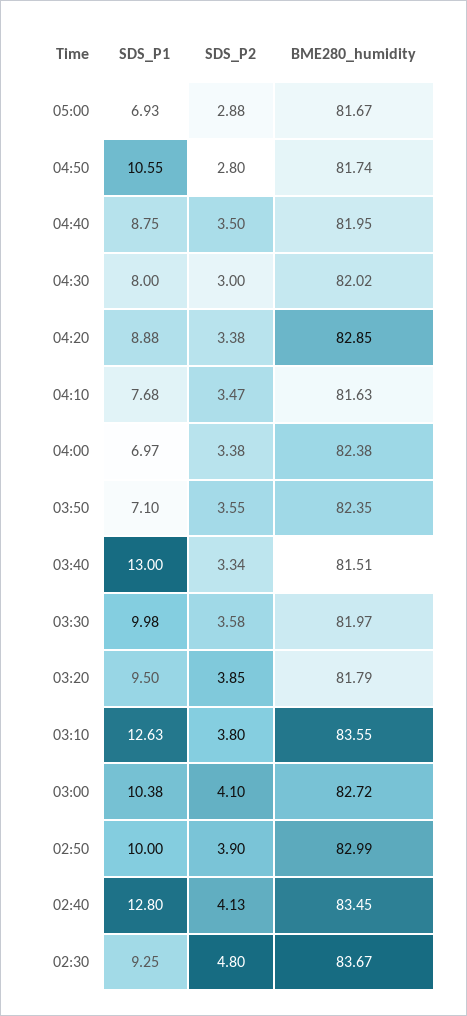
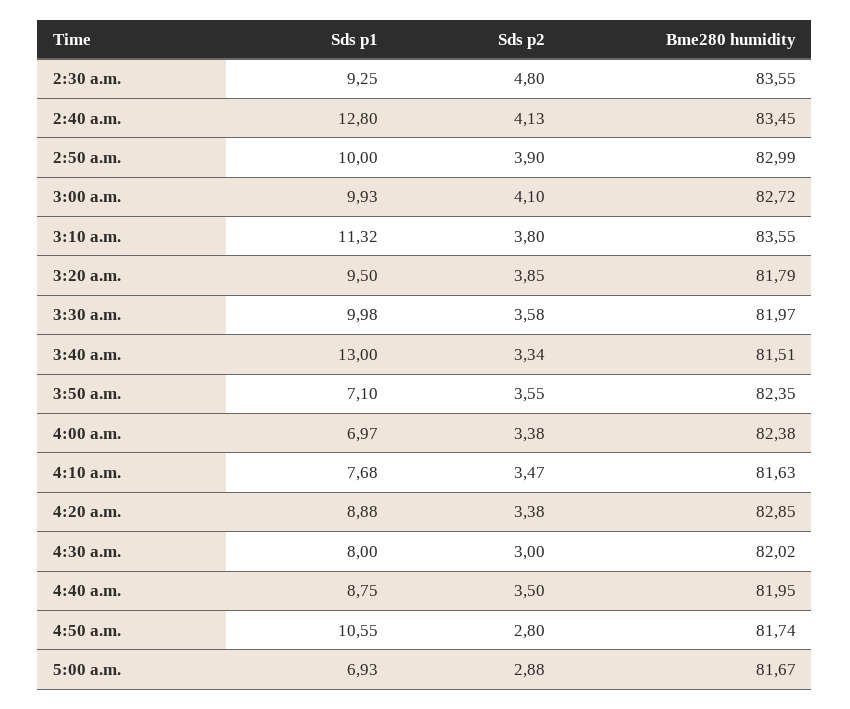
  {
    "SDS_P1": {
      "05:00": 6.93,
      "04:50": 10.55,
      "04:40": 8.75,
      "04:30": 8,
      "04:20": 8.88,
      "04:10": 7.68,
      "04:00": 6.97,
      "03:50": 7.1,
      "03:40": 13,
      "03:30": 9.98,
      "03:20": 9.5,
-     "03:10": 12.63,
+     "03:10": 11.32,
-     "03:00": 10.38,
+     "03:00": 9.93,
      "02:50": 10,
      "02:40": 12.8,
      "02:30": 9.25
    },
    "SDS_P2": {
      "05:00": 2.88,
      "04:50": 2.8,
      "04:40": 3.5,
      "04:30": 3,
      "04:20": 3.38,
      "04:10": 3.47,
      "04:00": 3.38,
      "03:50": 3.55,
      "03:40": 3.34,
      "03:30": 3.58,
      "03:20": 3.85,
      "03:10": 3.8,
      "03:00": 4.1,
      "02:50": 3.9,
      "02:40": 4.13,
      "02:30": 4.8
    },
    "BME280_humidity": {
      "05:00": 81.67,
      "04:50": 81.74,
      "04:40": 81.95,
      "04:30": 82.02,
      "04:20": 82.85,
      "04:10": 81.63,
      "04:00": 82.38,
      "03:50": 82.35,
      "03:40": 81.51,
      "03:30": 81.97,
      "03:20": 81.79,
      "03:10": 83.55,
      "03:00": 82.72,
      "02:50": 82.99,
      "02:40": 83.45,
-     "02:30": 83.67
+     "02:30": 83.55
    }
  }

